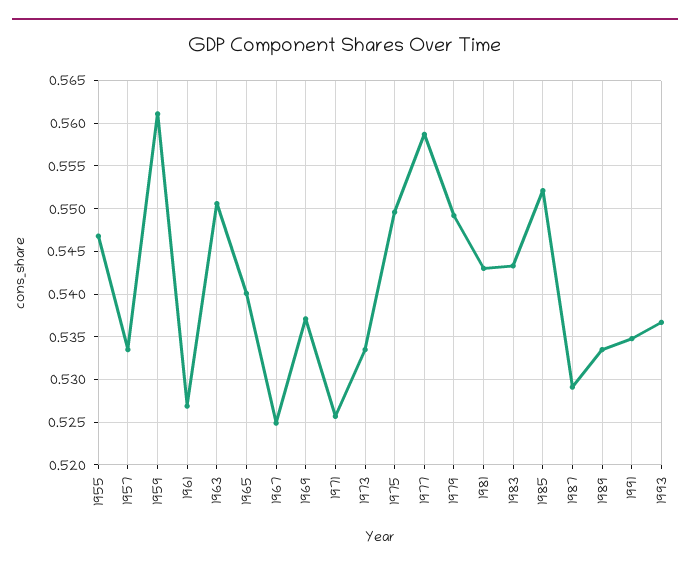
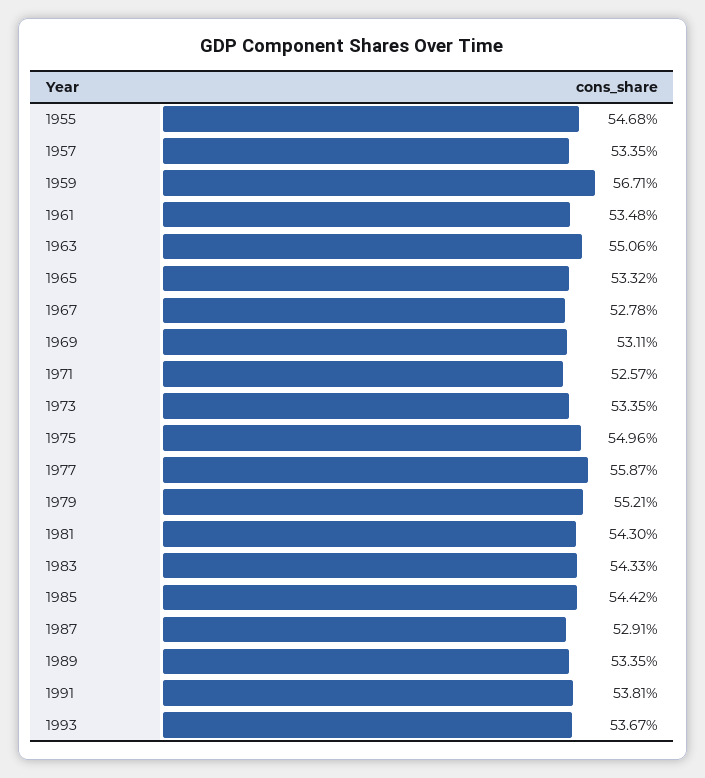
  {
    "1955": 0.5468,
    "1957": 0.5335,
-   "1959": 0.561,
+   "1959": 0.5671,
-   "1961": 0.527,
+   "1961": 0.5348,
    "1963": 0.5506,
-   "1965": 0.54,
+   "1965": 0.5332,
-   "1967": 0.525,
+   "1967": 0.5278,
-   "1969": 0.537,
+   "1969": 0.5311,
    "1971": 0.5257,
    "1973": 0.5335,
    "1975": 0.5496,
    "1977": 0.5587,
-   "1979": 0.549,
+   "1979": 0.5521,
    "1981": 0.543,
    "1983": 0.5433,
-   "1985": 0.552,
+   "1985": 0.5442,
    "1987": 0.5291,
    "1989": 0.5335,
-   "1991": 0.535,
+   "1991": 0.5381,
    "1993": 0.5367
  }

